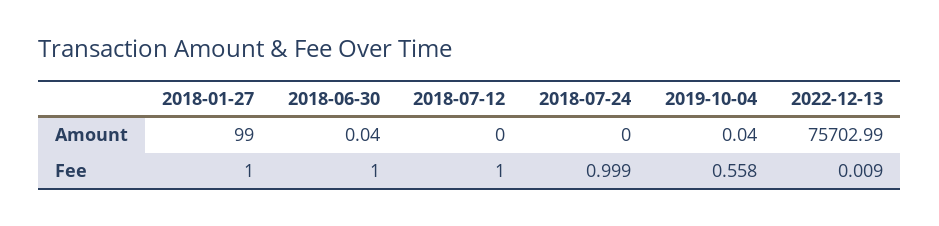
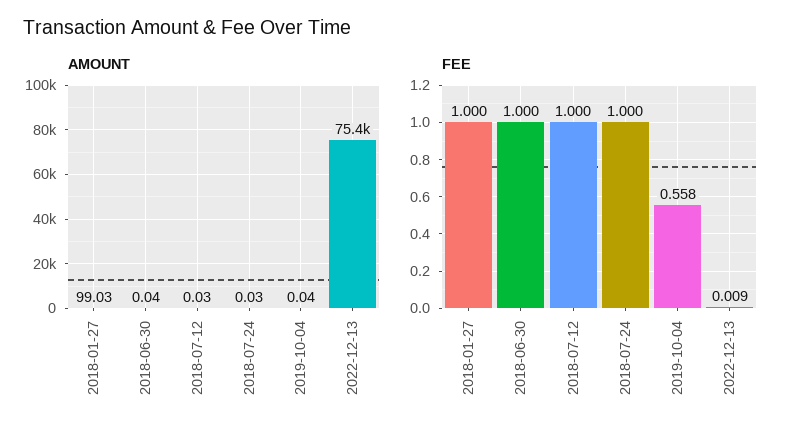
  {
    "Amount": {
-     "2018-01-27": 99,
+     "2018-01-27": 99.03,
      "2018-06-30": 0.04,
-     "2018-07-12": 0,
+     "2018-07-12": 0.03,
-     "2018-07-24": 0,
+     "2018-07-24": 0.03,
      "2019-10-04": 0.04,
-     "2022-12-13": 75702.99
+     "2022-12-13": 75400
    },
    "Fee": {
      "2018-01-27": 1,
      "2018-06-30": 1,
      "2018-07-12": 1,
-     "2018-07-24": 0.999,
+     "2018-07-24": 1,
      "2019-10-04": 0.558,
      "2022-12-13": 0.009
    }
  }

